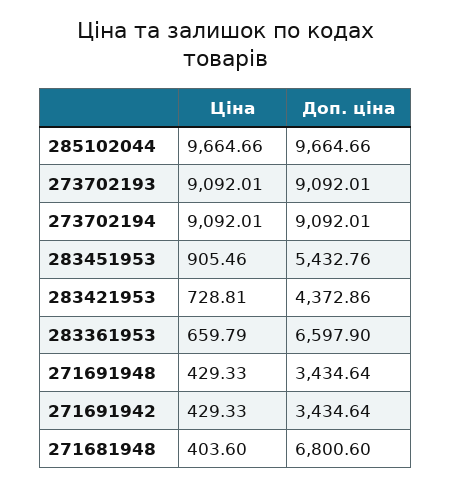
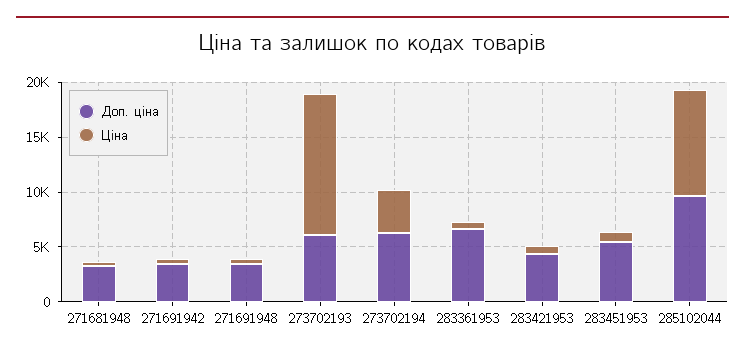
  {
    "Ціна": {
      "285102044": 9664.66,
-     "273702193": 9092.01,
+     "273702193": 13000,
-     "273702194": 9092.01,
+     "273702194": 4000,
      "283451953": 905.46,
      "283421953": 728.81,
      "283361953": 659.79,
      "271691948": 429.33,
      "271691942": 429.33,
      "271681948": 403.6
    },
    "Доп. ціна": {
      "285102044": 9664.66,
-     "273702193": 9092.01,
+     "273702193": 6000,
-     "273702194": 9092.01,
+     "273702194": 6000,
      "283451953": 5432.76,
      "283421953": 4372.86,
      "283361953": 6597.9,
      "271691948": 3434.64,
      "271691942": 3434.64,
-     "271681948": 6800.6
+     "271681948": 3000
    }
  }

